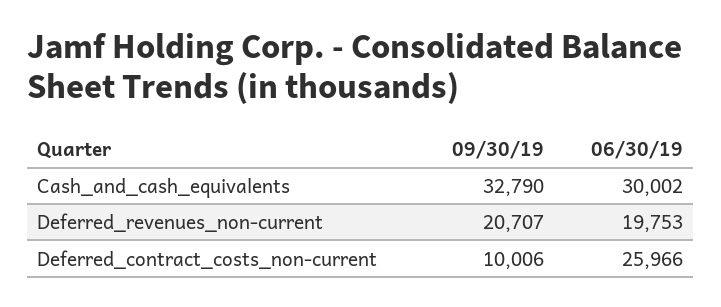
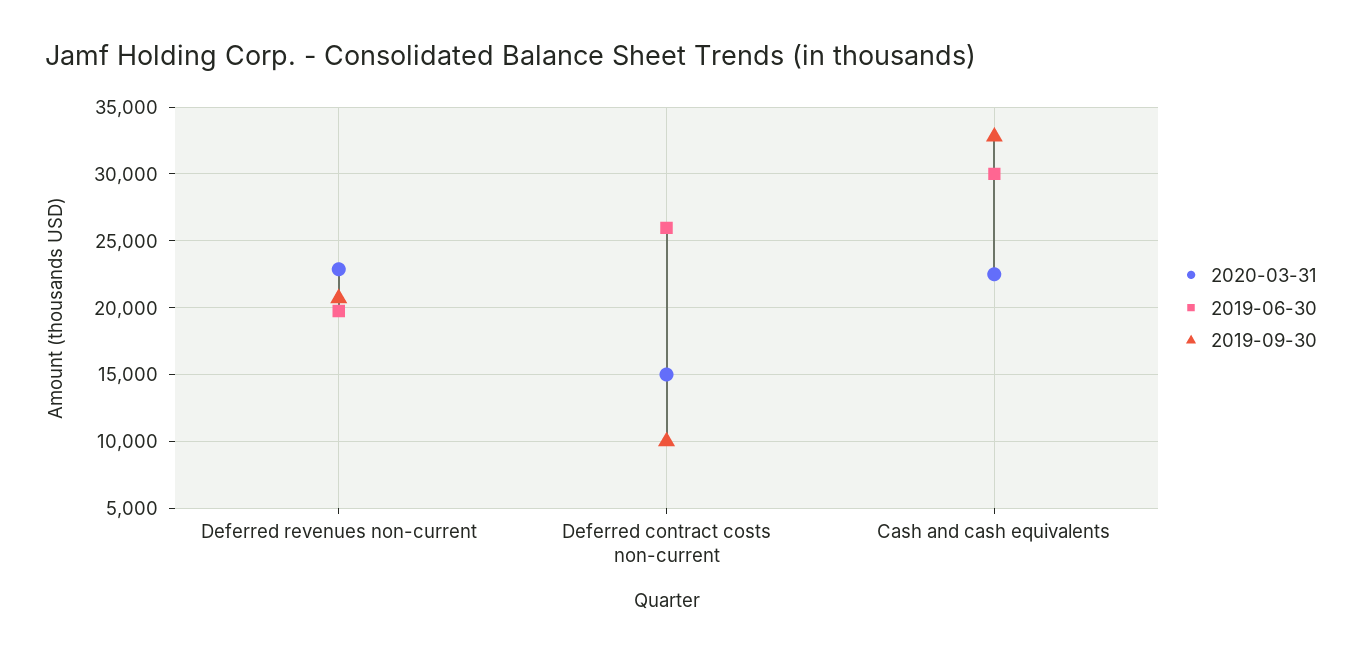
  {
    "09/30/19": {
      "Cash_and_cash_equivalents": 32790,
      "Deferred_revenues_non-current": 20707,
      "Deferred_contract_costs_non-current": 10006
    },
    "06/30/19": {
      "Cash_and_cash_equivalents": 30002,
      "Deferred_revenues_non-current": 19753,
      "Deferred_contract_costs_non-current": 25966
-   }
+   },
+   "2020-03-31": {
+     "Deferred_revenues_non-current": 23000,
+     "Deferred_contract_costs_non-current": 15000,
+     "Cash_and_cash_equivalents": 22500
+   }
  }

